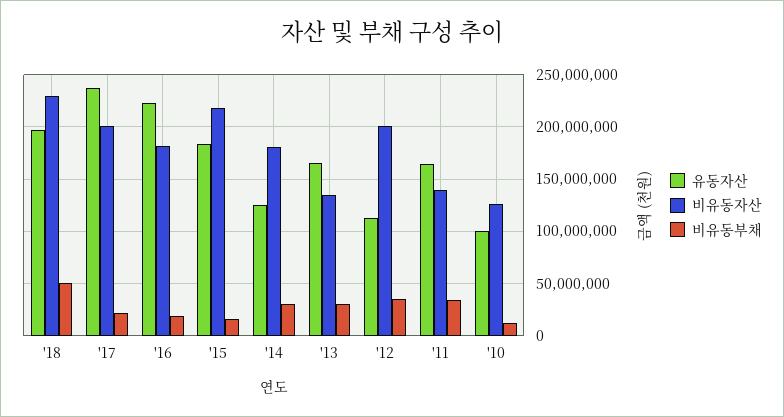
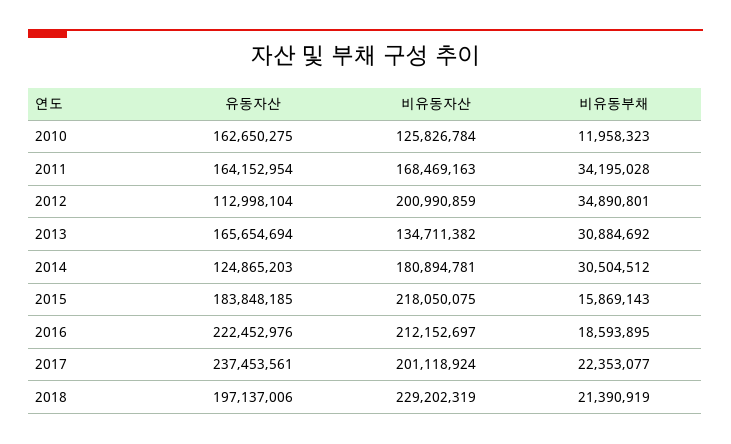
  {
    "유동자산": {
      "'18": 197137006,
      "'17": 237453561,
      "'16": 222452976,
      "'15": 183848185,
      "'14": 124865203,
      "'13": 165654694,
      "'12": 112998104,
      "'11": 164152954,
-     "'10": 100000000
+     "'10": 162650275
    },
    "비유동자산": {
      "'18": 229202319,
      "'17": 201118924,
-     "'16": 180000000,
+     "'16": 212152697,
      "'15": 218050075,
      "'14": 180894781,
      "'13": 134711382,
      "'12": 200990859,
-     "'11": 140000000,
+     "'11": 168469163,
      "'10": 125826784
    },
    "비유동부채": {
-     "'18": 50000000,
+     "'18": 21390919,
      "'17": 22353077,
      "'16": 18593895,
      "'15": 15869143,
      "'14": 30504512,
      "'13": 30884692,
      "'12": 34890801,
      "'11": 34195028,
      "'10": 11958323
    }
  }

